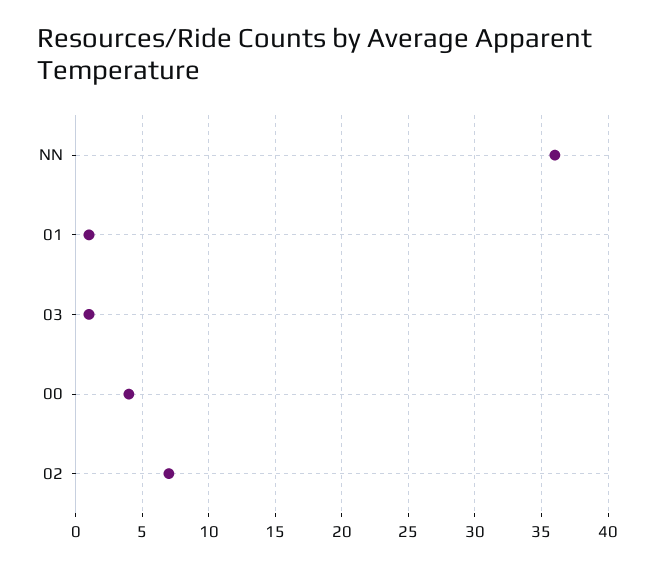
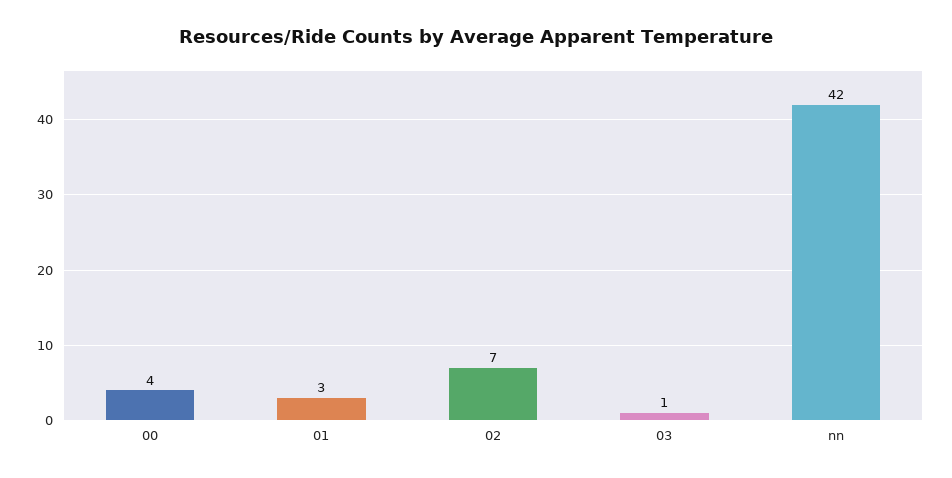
  {
-   "NN": 36,
+   "NN": 42,
-   "01": 1,
+   "01": 3,
    "03": 1,
    "00": 4,
    "02": 7
  }

